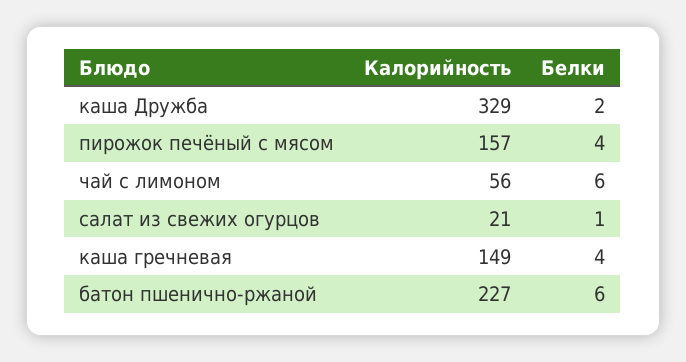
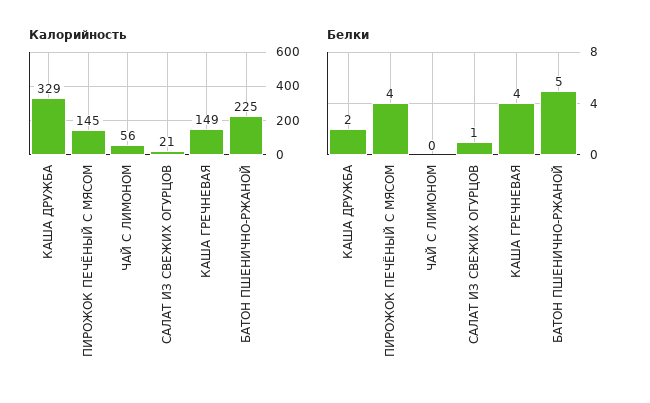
  {
    "Калорийность": {
      "каша Дружба": 329,
-     "пирожок печёный с мясом": 157,
+     "пирожок печёный с мясом": 145,
      "чай с лимоном": 56,
      "салат из свежих огурцов": 21,
      "каша гречневая": 149,
-     "батон пшенично-ржаной": 227
+     "батон пшенично-ржаной": 225
    },
    "Белки": {
      "каша Дружба": 2,
      "пирожок печёный с мясом": 4,
-     "чай с лимоном": 6,
+     "чай с лимоном": 0,
      "салат из свежих огурцов": 1,
      "каша гречневая": 4,
-     "батон пшенично-ржаной": 6
+     "батон пшенично-ржаной": 5
    }
  }

